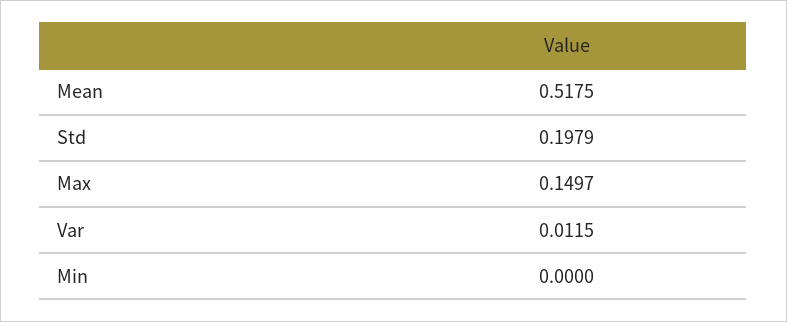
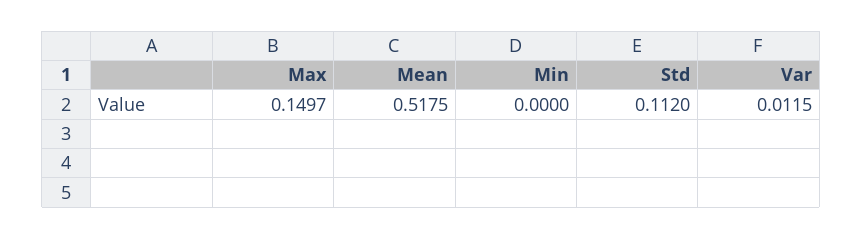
  {
    "Mean": 0.5175,
-   "Std": 0.1979,
+   "Std": 0.112,
    "Max": 0.1497,
    "Var": 0.0115,
    "Min": 0
  }

